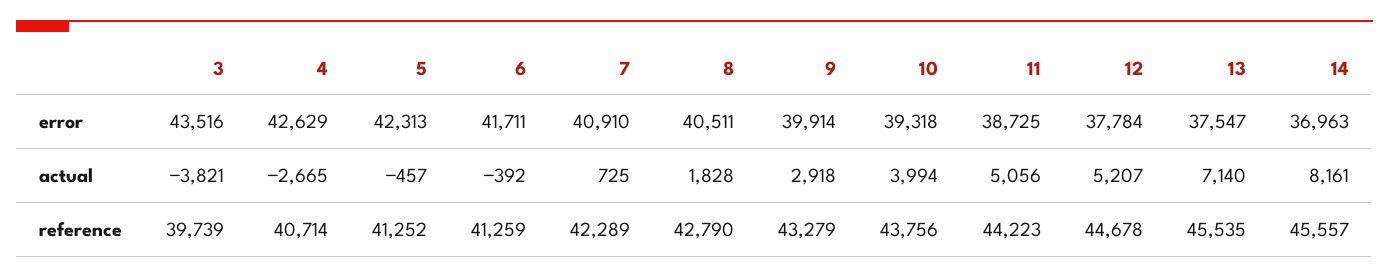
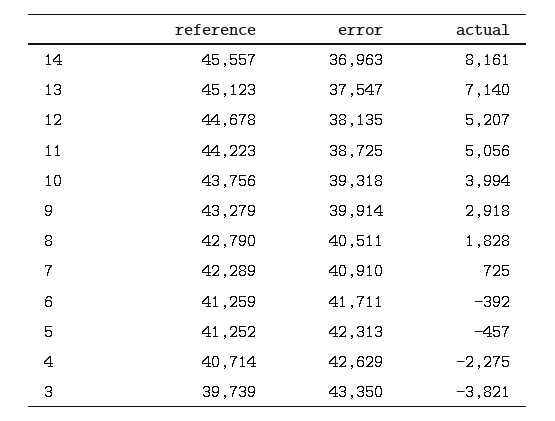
  {
    "3": {
-     "error": 43516,
+     "error": 43350,
      "actual": -3821,
      "reference": 39739
    },
    "4": {
      "error": 42629,
-     "actual": -2665,
+     "actual": -2275,
      "reference": 40714
    },
    "5": {
      "error": 42313,
      "actual": -457,
      "reference": 41252
    },
    "6": {
      "error": 41711,
      "actual": -392,
      "reference": 41259
    },
    "7": {
      "error": 40910,
      "actual": 725,
      "reference": 42289
    },
    "8": {
      "error": 40511,
      "actual": 1828,
      "reference": 42790
    },
    "9": {
      "error": 39914,
      "actual": 2918,
      "reference": 43279
    },
    "10": {
      "error": 39318,
      "actual": 3994,
      "reference": 43756
    },
    "11": {
      "error": 38725,
      "actual": 5056,
      "reference": 44223
    },
    "12": {
-     "error": 37784,
+     "error": 38135,
      "actual": 5207,
      "reference": 44678
    },
    "13": {
      "error": 37547,
      "actual": 7140,
-     "reference": 45535
+     "reference": 45123
    },
    "14": {
      "error": 36963,
      "actual": 8161,
      "reference": 45557
    }
  }

